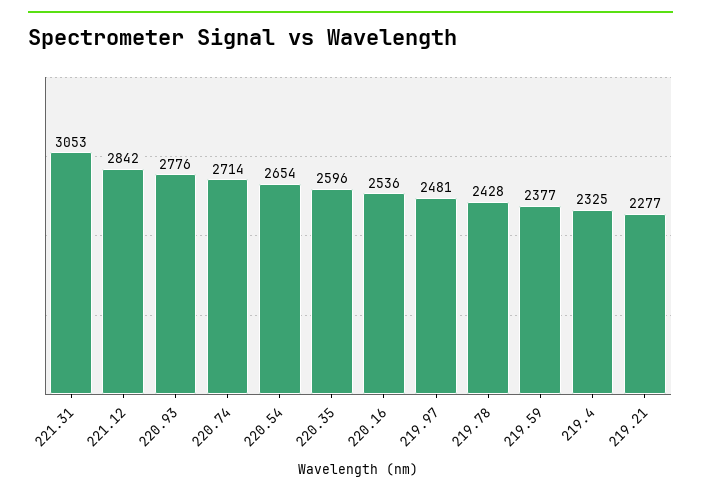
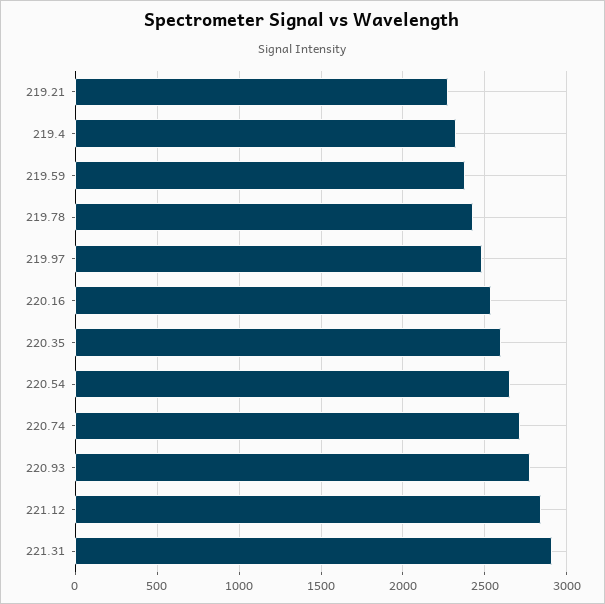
  {
-   "221.31": 3053,
+   "221.31": 2900,
    "221.12": 2842,
    "220.93": 2776,
    "220.74": 2714,
    "220.54": 2654,
    "220.35": 2596,
    "220.16": 2536,
    "219.97": 2481,
    "219.78": 2428,
    "219.59": 2377,
    "219.4": 2325,
    "219.21": 2277
  }

